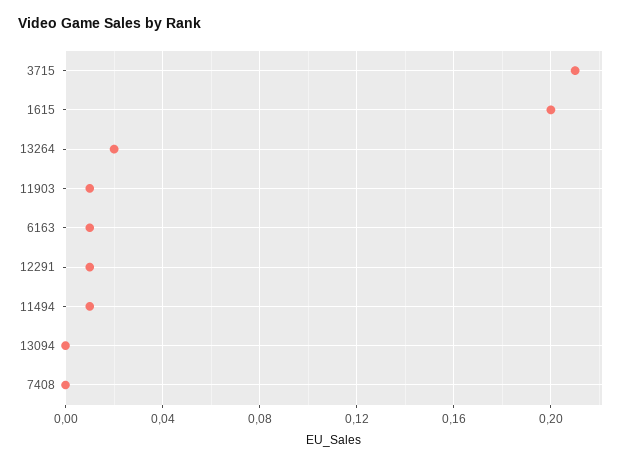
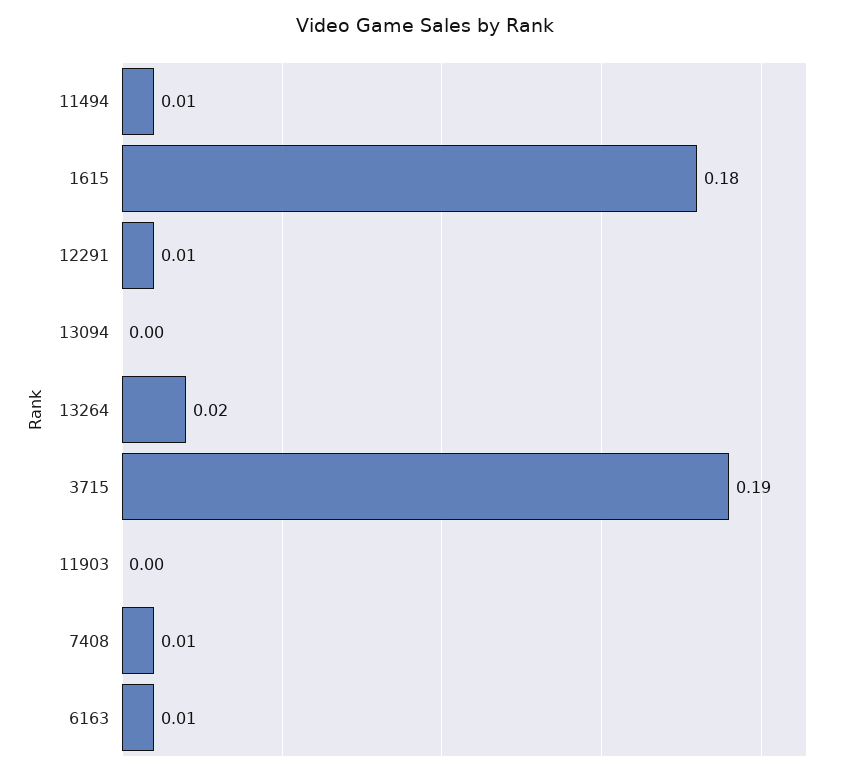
  {
-   "3715": 0.21,
+   "3715": 0.19,
-   "1615": 0.2,
+   "1615": 0.18,
    "13264": 0.02,
-   "11903": 0.01,
+   "11903": 0,
    "6163": 0.01,
    "12291": 0.01,
    "11494": 0.01,
    "13094": 0,
-   "7408": 0
+   "7408": 0.01
  }

